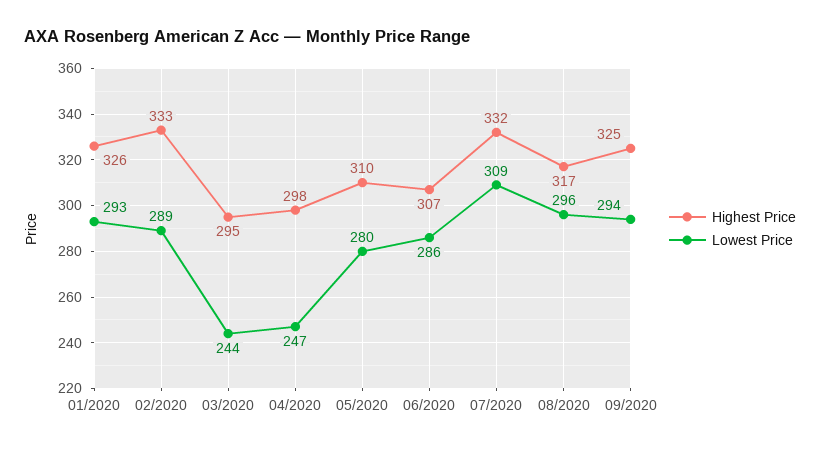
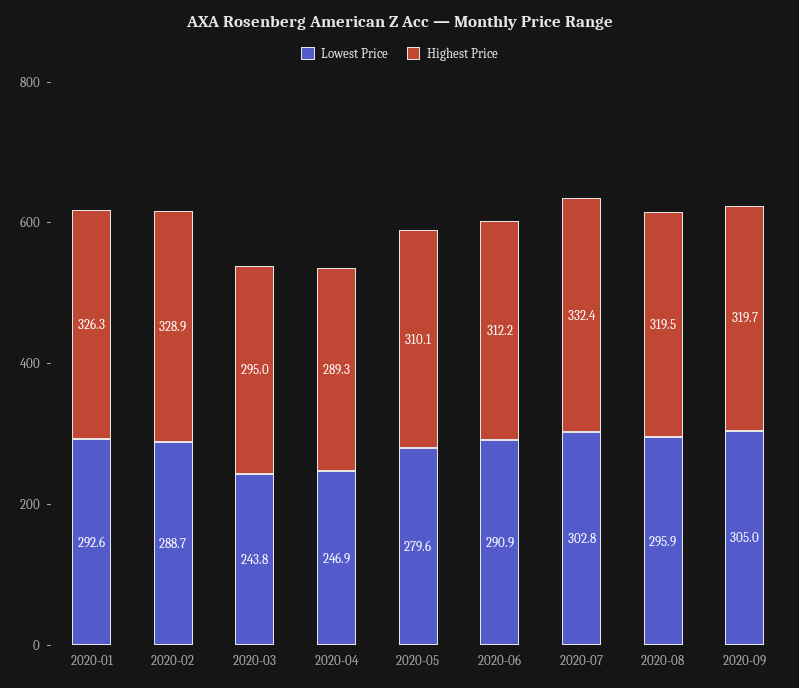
  {
    "Highest Price": {
      "01/2020": 326.3,
-     "02/2020": 333,
+     "02/2020": 328.9,
      "03/2020": 295,
-     "04/2020": 298,
+     "04/2020": 289.3,
      "05/2020": 310.1,
-     "06/2020": 307,
+     "06/2020": 312.2,
      "07/2020": 332.4,
-     "08/2020": 317,
+     "08/2020": 319.5,
-     "09/2020": 325
+     "09/2020": 319.7
    },
    "Lowest Price": {
      "01/2020": 292.6,
      "02/2020": 288.7,
      "03/2020": 243.8,
      "04/2020": 246.9,
      "05/2020": 279.6,
-     "06/2020": 286,
+     "06/2020": 290.9,
-     "07/2020": 309,
+     "07/2020": 302.8,
      "08/2020": 295.9,
-     "09/2020": 294
+     "09/2020": 305
    }
  }

